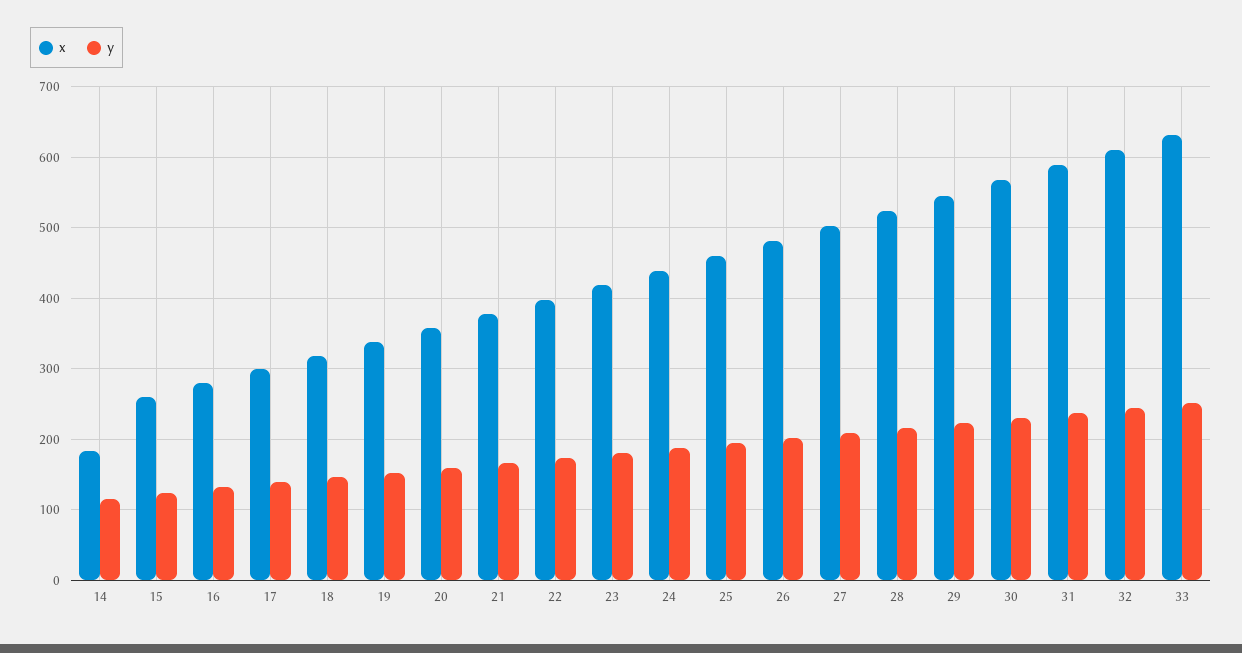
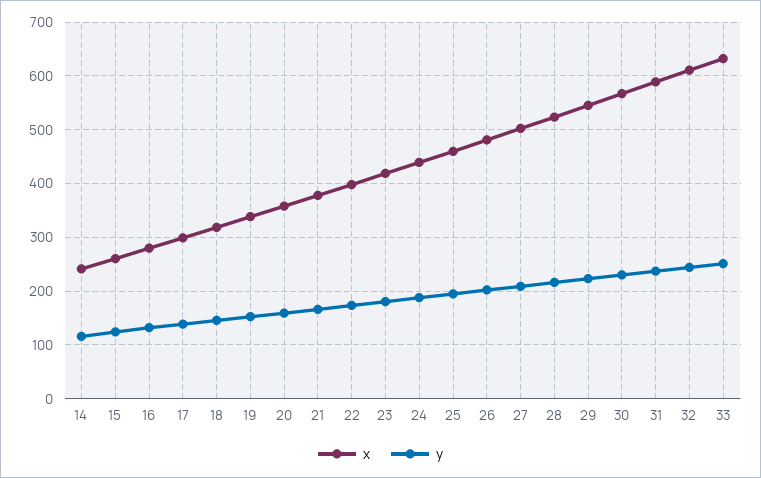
  {
    "x": {
-     "14": 180,
+     "14": 240,
      "15": 260,
      "16": 280,
      "17": 300,
      "18": 320,
      "19": 340,
      "20": 360,
      "21": 380,
      "22": 400,
      "23": 420,
      "24": 440,
      "25": 460,
      "26": 480,
      "27": 500,
      "28": 520,
      "29": 550,
      "30": 570,
      "31": 590,
      "32": 610,
      "33": 630
    },
    "y": {
      "14": 120,
      "15": 120,
      "16": 130,
      "17": 140,
      "18": 150,
      "19": 150,
      "20": 160,
      "21": 170,
      "22": 170,
      "23": 180,
      "24": 190,
      "25": 190,
      "26": 200,
      "27": 210,
      "28": 220,
      "29": 220,
      "30": 230,
      "31": 240,
      "32": 240,
      "33": 250
    }
  }

